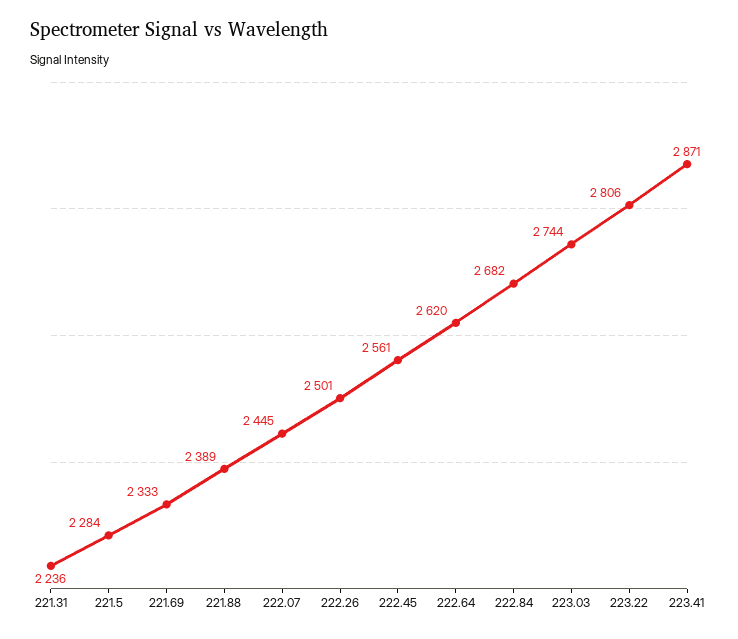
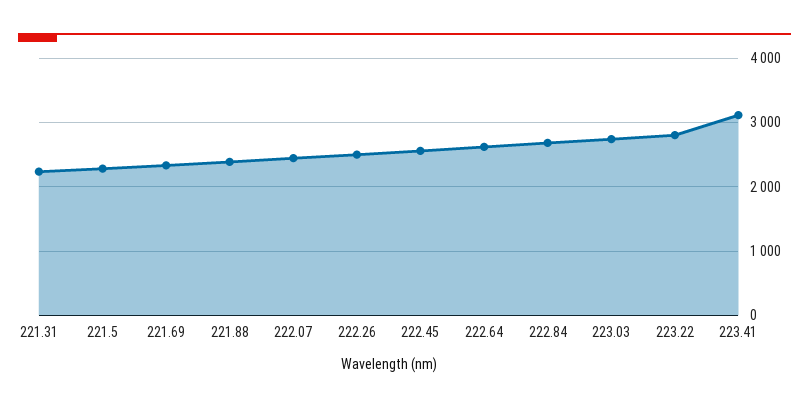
  {
    "221.31": 2236,
    "221.5": 2284,
    "221.69": 2333,
    "221.88": 2389,
    "222.07": 2445,
    "222.26": 2501,
    "222.45": 2561,
    "222.64": 2620,
    "222.84": 2682,
    "223.03": 2744,
    "223.22": 2806,
-   "223.41": 2871
+   "223.41": 3100
  }

